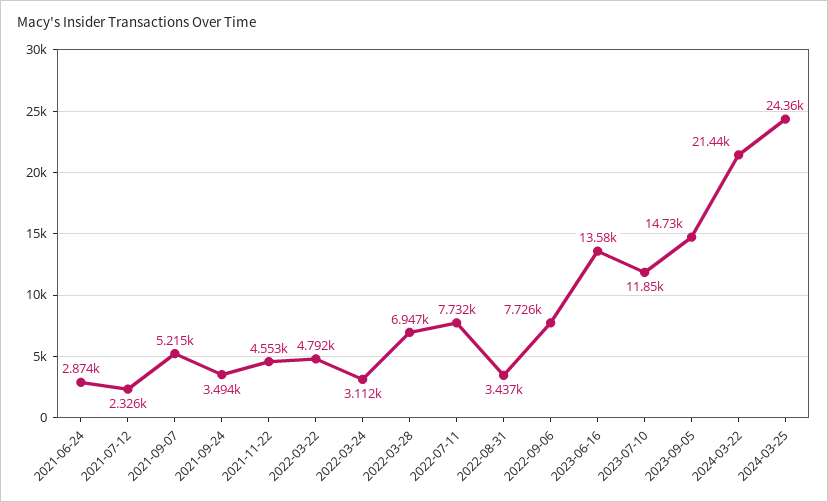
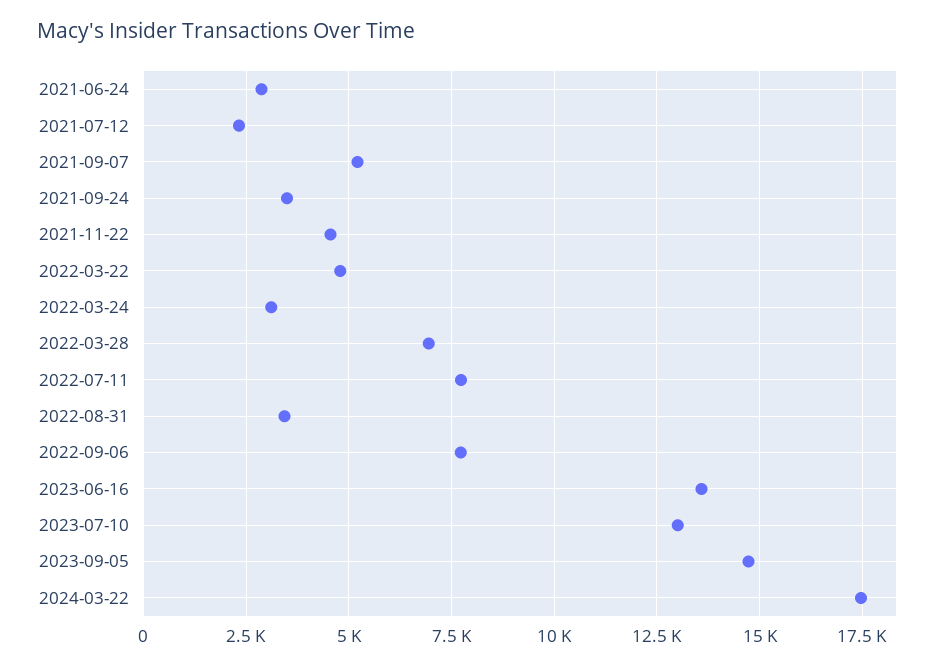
  {
    "2021-06-24": 2874,
    "2021-07-12": 2326,
    "2021-09-07": 5215,
    "2021-09-24": 3494,
    "2021-11-22": 4553,
    "2022-03-22": 4792,
    "2022-03-24": 3112,
    "2022-03-28": 6947,
    "2022-07-11": 7732,
    "2022-08-31": 3437,
    "2022-09-06": 7726,
    "2023-06-16": 13580,
-   "2023-07-10": 11850,
+   "2023-07-10": 13000,
    "2023-09-05": 14730,
-   "2024-03-22": 21440,
+   "2024-03-22": 17500
-   "2024-03-25": 24360
  }

